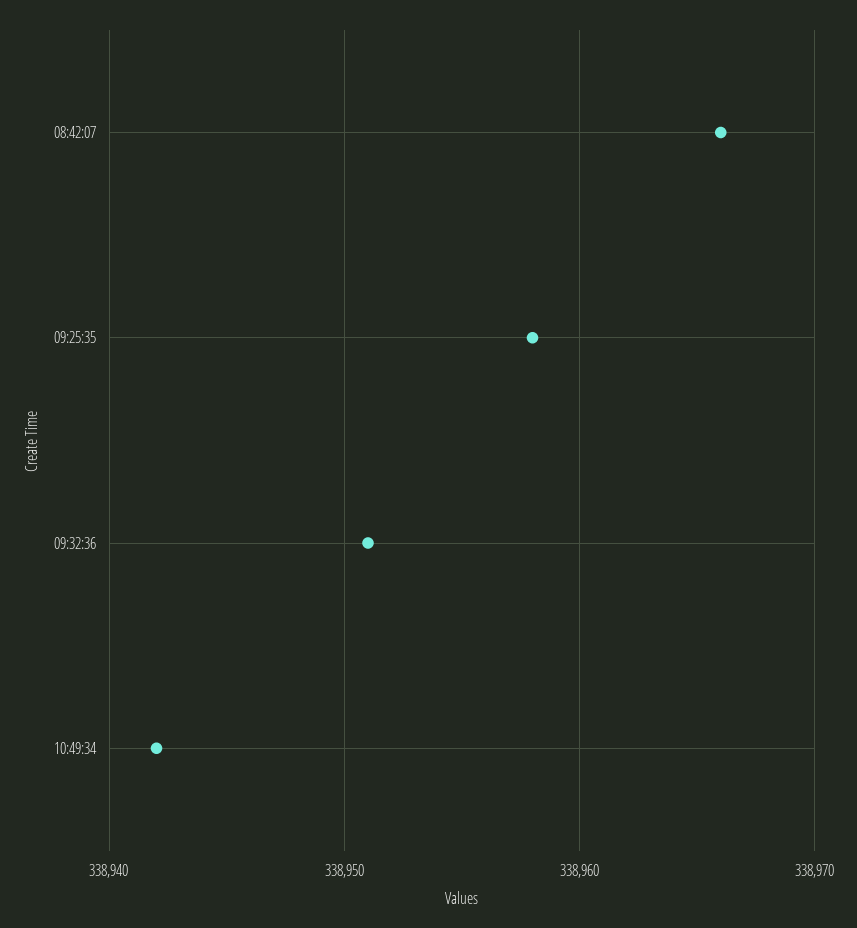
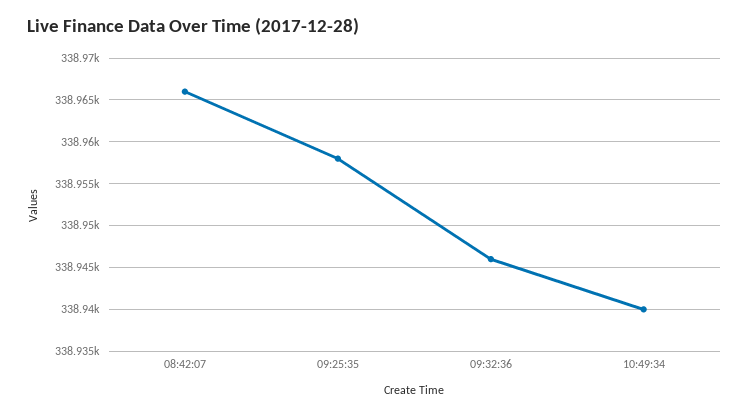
  {
    "08:42:07": 338966,
    "09:25:35": 338958,
-   "09:32:36": 338951,
+   "09:32:36": 338946,
-   "10:49:34": 338942
+   "10:49:34": 338940
  }

